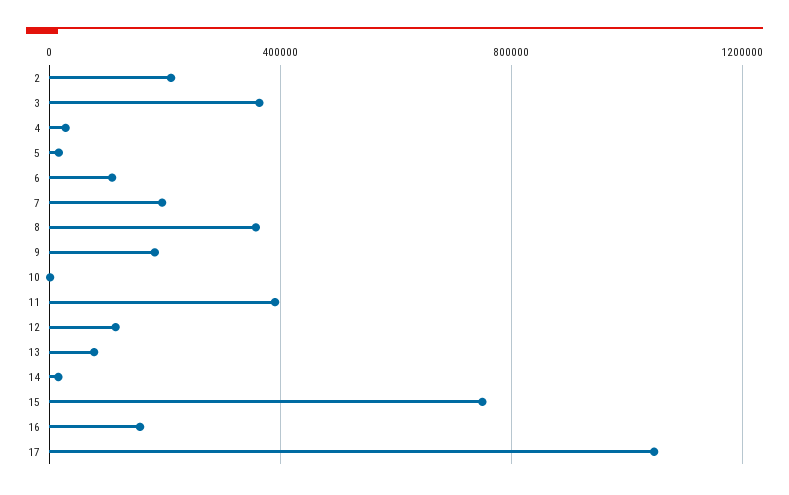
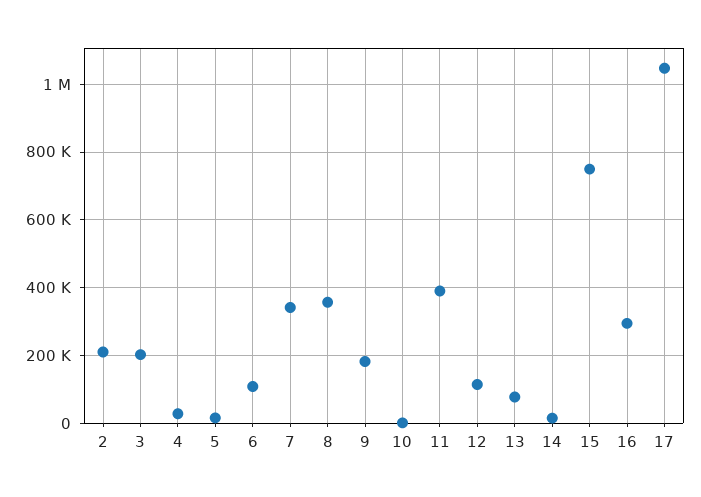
  {
    "2": 220000,
-   "3": 350000,
+   "3": 200000,
    "4": 20000,
    "5": 20000,
    "6": 100000,
-   "7": 200000,
+   "7": 340000,
    "8": 360000,
    "9": 180000,
    "10": 0,
    "11": 400000,
    "12": 120000,
    "13": 80000,
    "14": 20000,
    "15": 760000,
-   "16": 150000,
+   "16": 300000,
    "17": 1040000
  }

